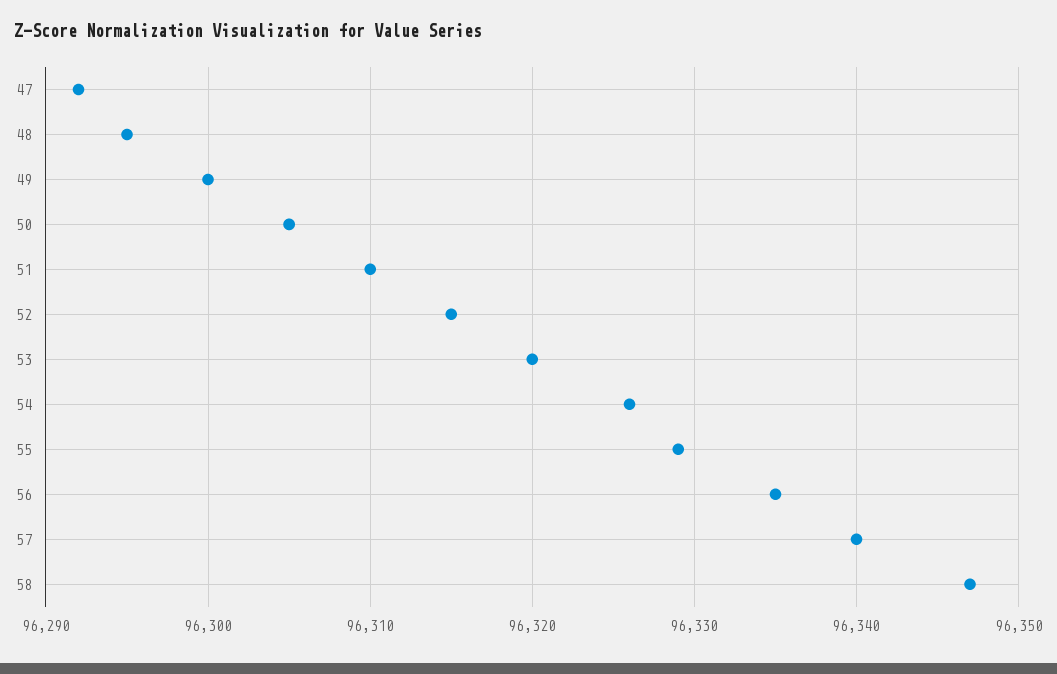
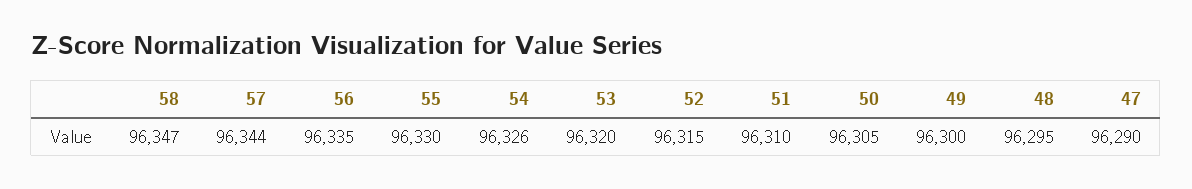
  {
-   "47": 96292,
+   "47": 96290,
    "48": 96295,
    "49": 96300,
    "50": 96305,
    "51": 96310,
    "52": 96315,
    "53": 96320,
    "54": 96326,
-   "55": 96329,
+   "55": 96330,
    "56": 96335,
-   "57": 96340,
+   "57": 96344,
    "58": 96347
  }

